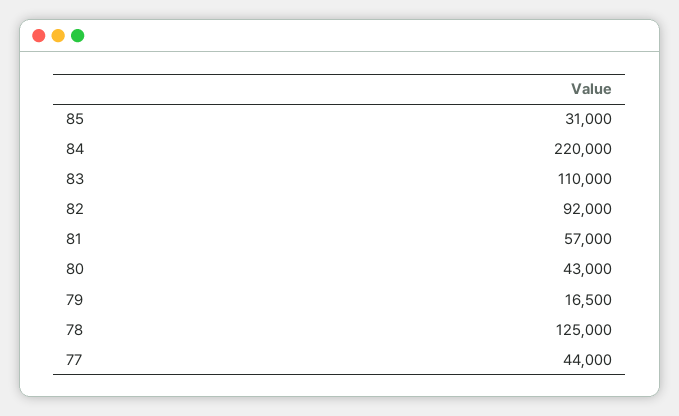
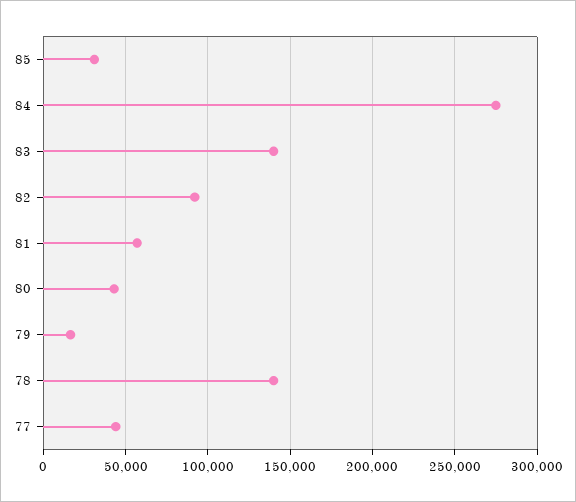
  {
    "85": 31000,
-   "84": 220000,
+   "84": 275000,
-   "83": 110000,
+   "83": 140000,
    "82": 92000,
    "81": 57000,
    "80": 43000,
    "79": 16500,
-   "78": 125000,
+   "78": 140000,
    "77": 44000
  }

